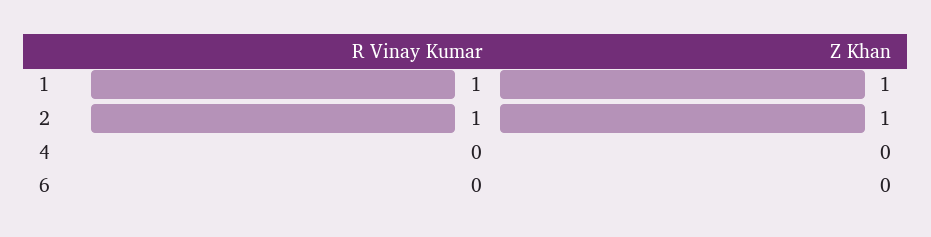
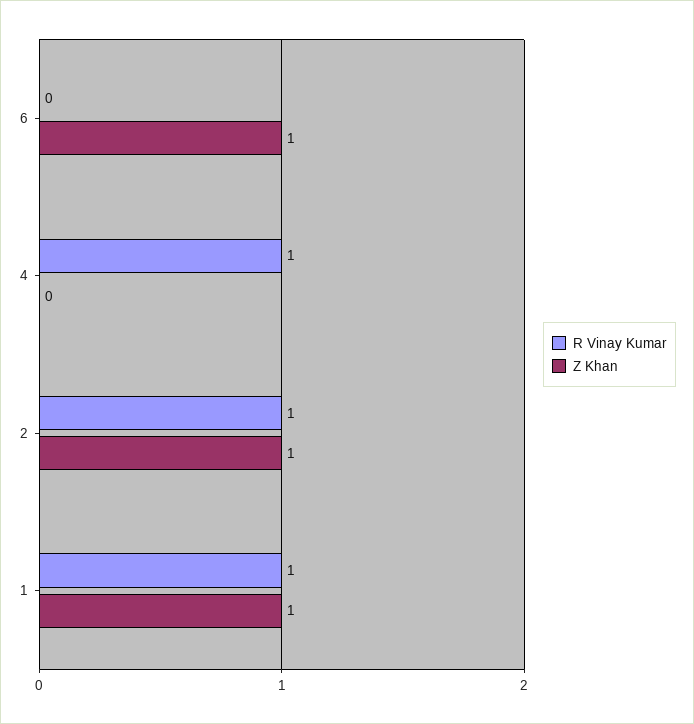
  {
    "R Vinay Kumar": {
      "1": 1,
      "2": 1,
-     "4": 0,
+     "4": 1,
      "6": 0
    },
    "Z Khan": {
      "1": 1,
      "2": 1,
      "4": 0,
-     "6": 0
+     "6": 1
    }
  }

